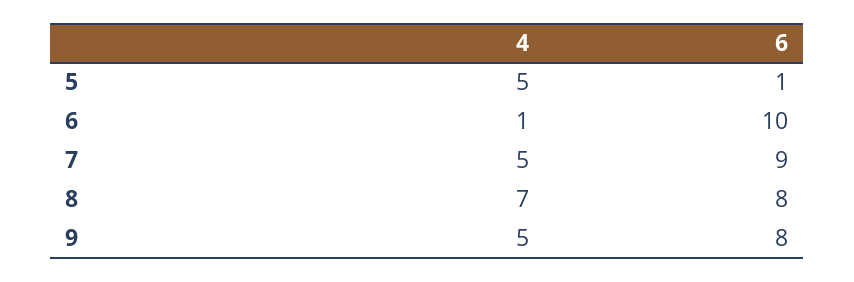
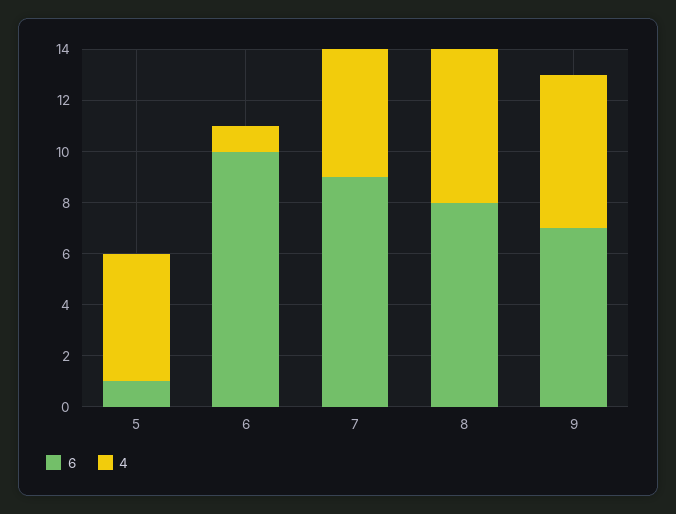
  {
    "4": {
      "5": 5,
      "6": 1,
      "7": 5,
-     "8": 7,
+     "8": 6,
-     "9": 5
+     "9": 6
    },
    "6": {
      "5": 1,
      "6": 10,
      "7": 9,
      "8": 8,
-     "9": 8
+     "9": 7
    }
  }

